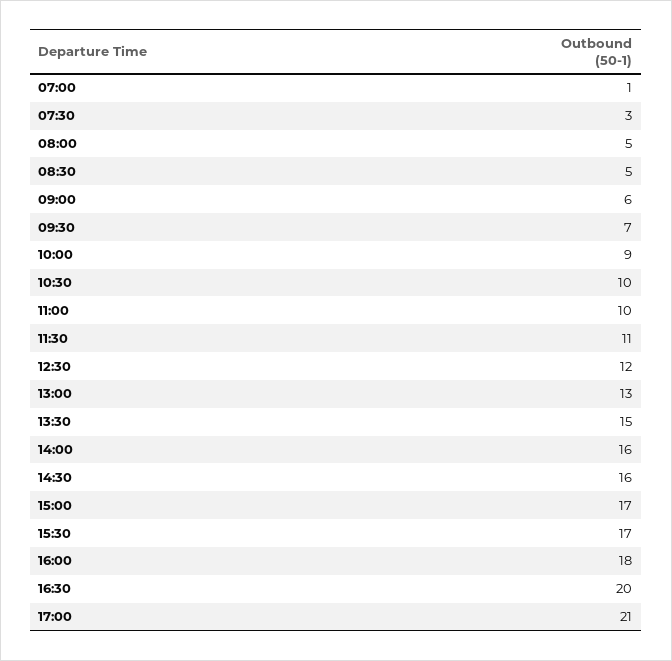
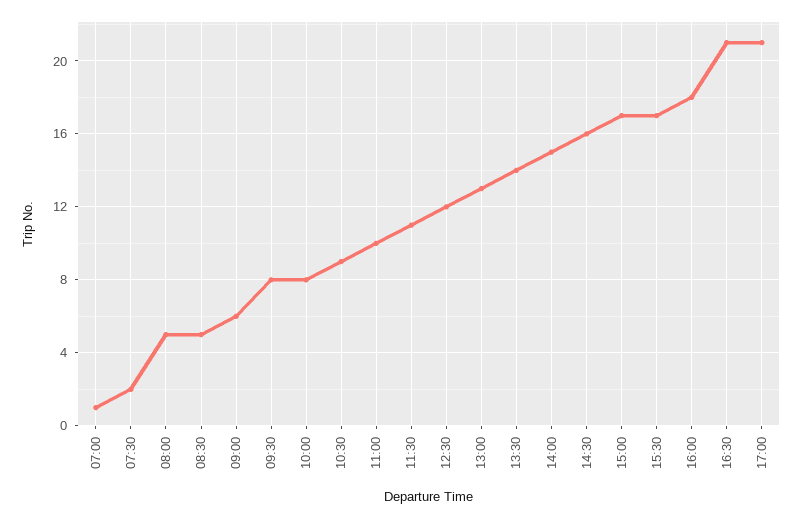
  {
    "07:00": 1,
-   "07:30": 3,
+   "07:30": 2,
    "08:00": 5,
    "08:30": 5,
    "09:00": 6,
-   "09:30": 7,
+   "09:30": 8,
-   "10:00": 9,
+   "10:00": 8,
-   "10:30": 10,
+   "10:30": 9,
    "11:00": 10,
    "11:30": 11,
    "12:30": 12,
    "13:00": 13,
-   "13:30": 15,
+   "13:30": 14,
-   "14:00": 16,
+   "14:00": 15,
    "14:30": 16,
    "15:00": 17,
    "15:30": 17,
    "16:00": 18,
-   "16:30": 20,
+   "16:30": 21,
    "17:00": 21
  }

